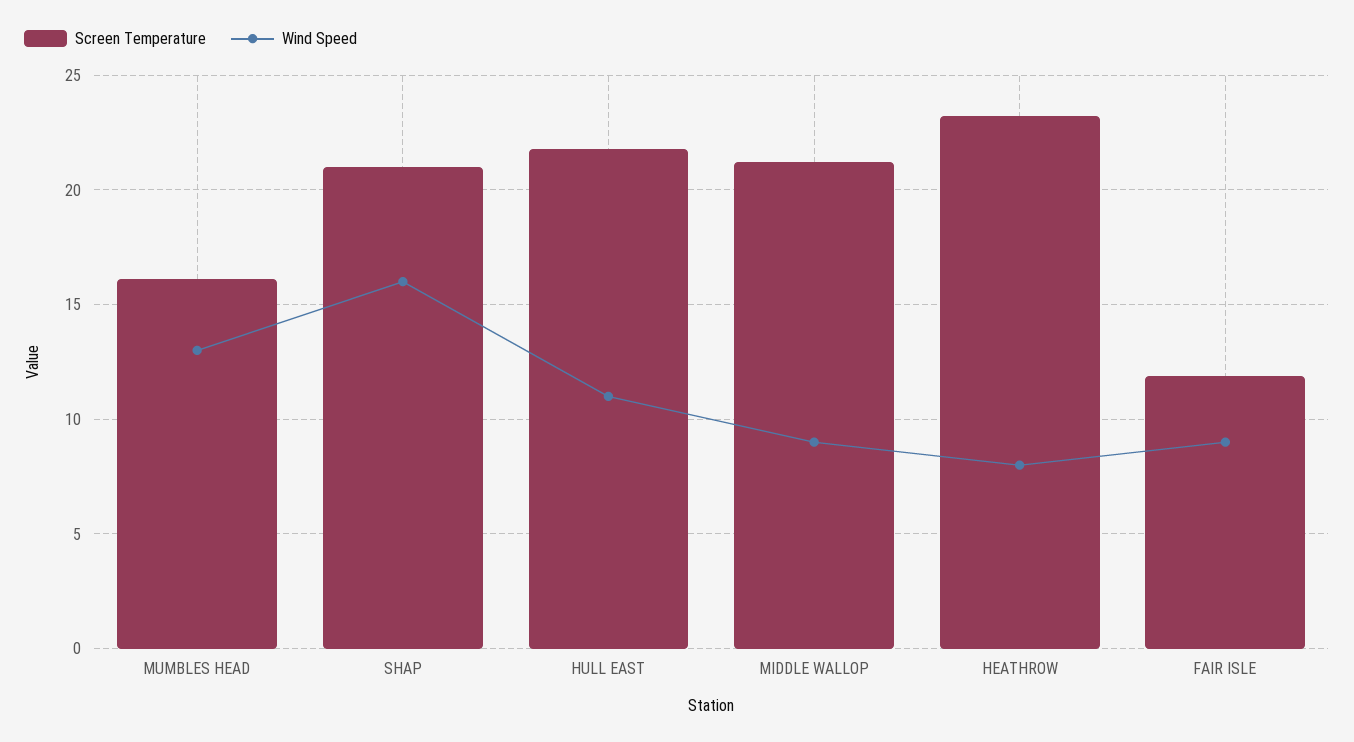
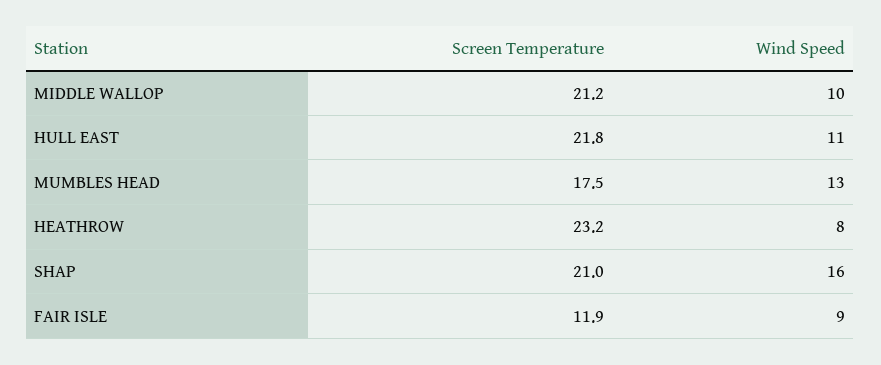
  {
    "Screen Temperature": {
-     "MUMBLES HEAD": 16,
+     "MUMBLES HEAD": 17.5,
      "SHAP": 21,
      "HULL EAST": 21.8,
      "MIDDLE WALLOP": 21.2,
      "HEATHROW": 23.2,
      "FAIR ISLE": 11.9
    },
    "Wind Speed": {
      "MUMBLES HEAD": 13,
      "SHAP": 16,
      "HULL EAST": 11,
-     "MIDDLE WALLOP": 9,
+     "MIDDLE WALLOP": 10,
      "HEATHROW": 8,
      "FAIR ISLE": 9
    }
  }

